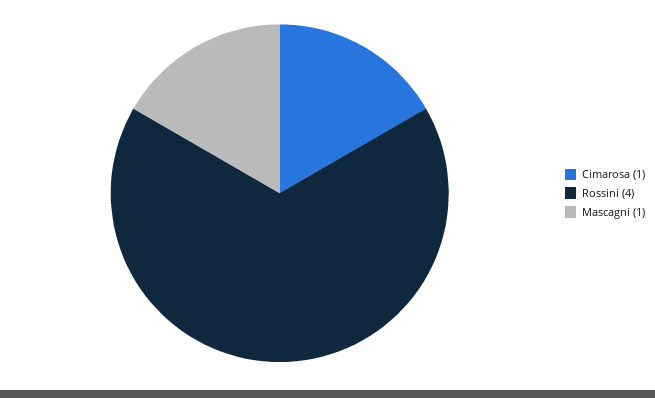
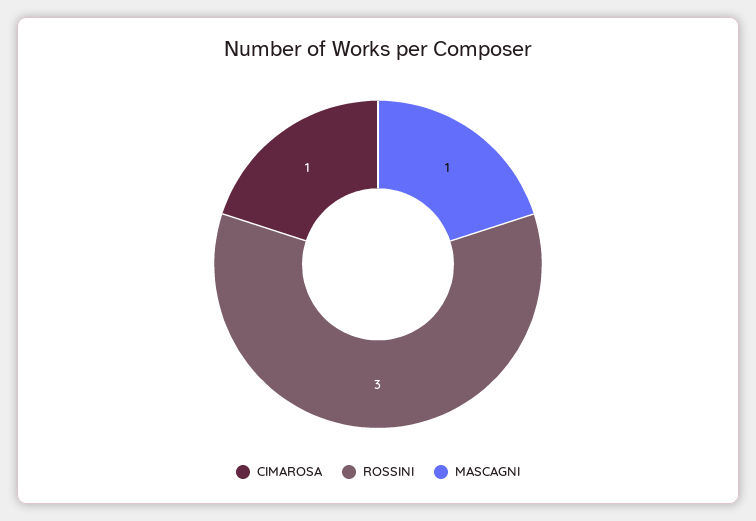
  {
    "Cimarosa": 1,
-   "Rossini": 4,
+   "Rossini": 3,
    "Mascagni": 1
  }

